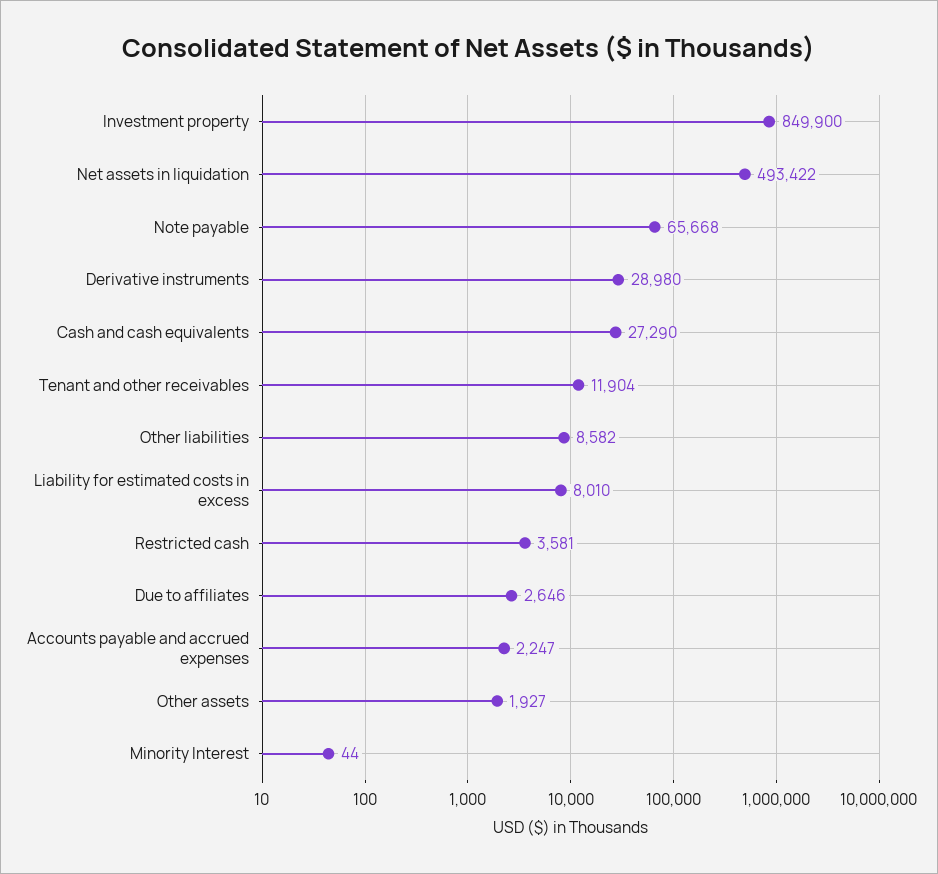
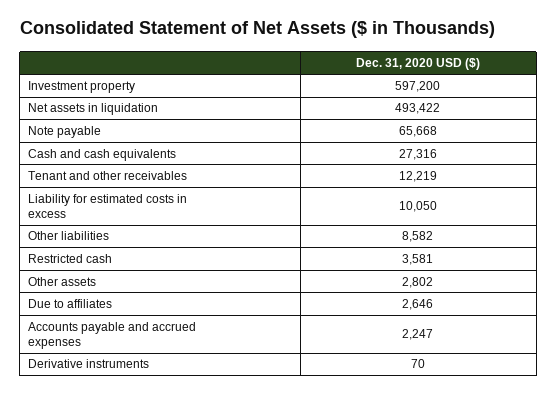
  {
-   "Investment property": 849900,
+   "Investment property": 597200,
    "Net assets in liquidation": 493422,
    "Note payable": 65668,
-   "Derivative instruments": 28980,
+   "Derivative instruments": 70,
-   "Cash and cash equivalents": 27290,
+   "Cash and cash equivalents": 27316,
-   "Tenant and other receivables": 11904,
+   "Tenant and other receivables": 12219,
    "Other liabilities": 8582,
-   "Liability for estimated costs in excess": 8010,
+   "Liability for estimated costs in excess": 10050,
    "Restricted cash": 3581,
    "Due to affiliates": 2646,
    "Accounts payable and accrued expenses": 2247,
-   "Other assets": 1927,
+   "Other assets": 2802
-   "Minority Interest": 44
  }

